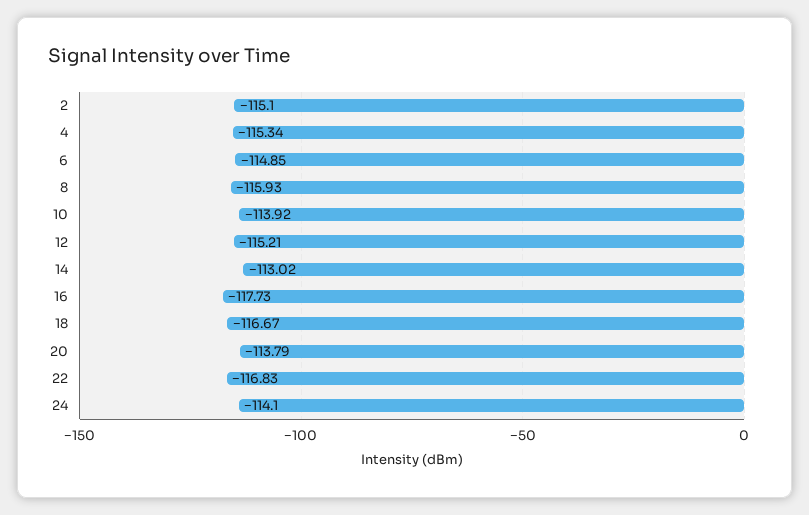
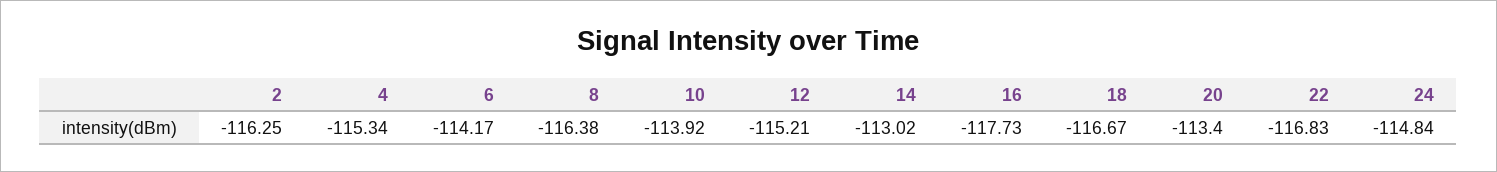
  {
-   "2": -115.1,
+   "2": -116.25,
    "4": -115.34,
-   "6": -114.85,
+   "6": -114.17,
-   "8": -115.93,
+   "8": -116.38,
    "10": -113.92,
    "12": -115.21,
    "14": -113.02,
    "16": -117.73,
    "18": -116.67,
-   "20": -113.79,
+   "20": -113.4,
    "22": -116.83,
-   "24": -114.1
+   "24": -114.84
  }

